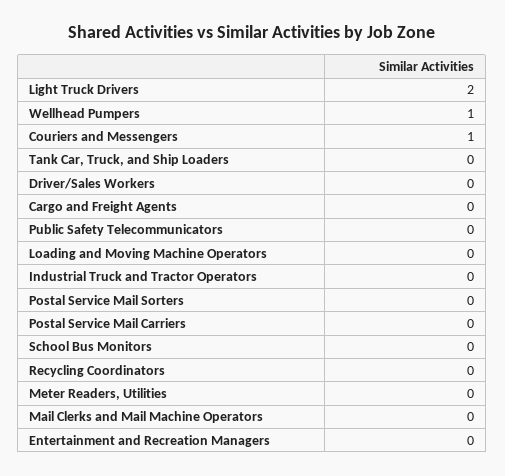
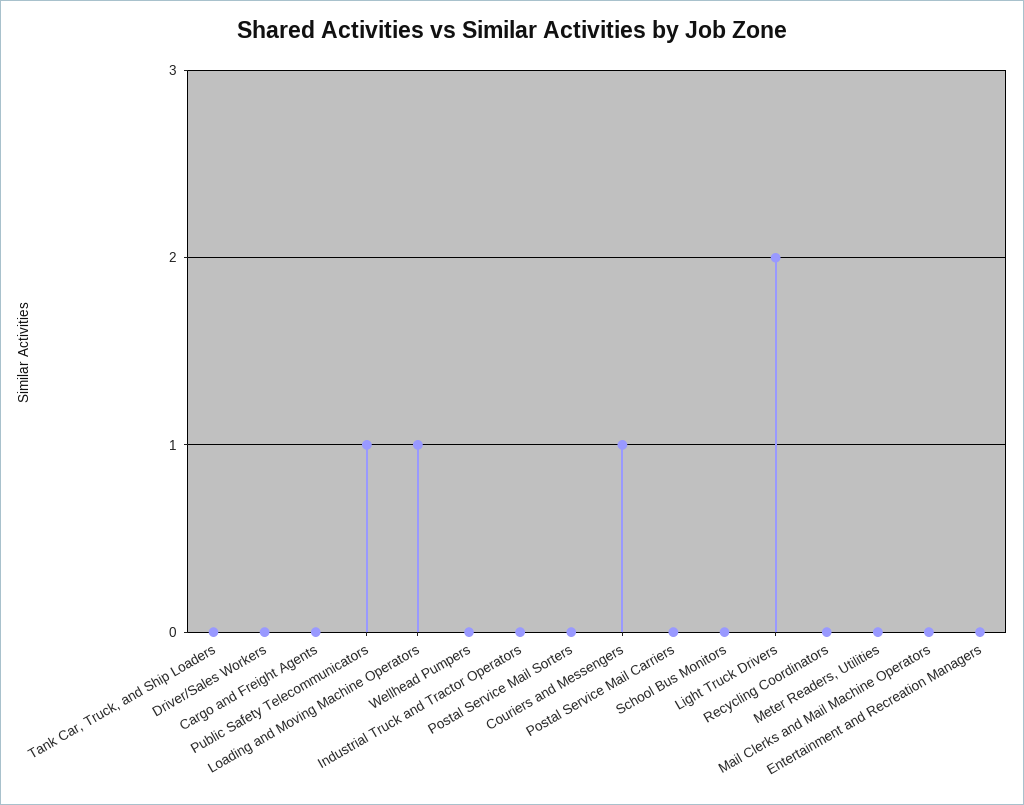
  {
    "Light Truck Drivers": 2,
-   "Wellhead Pumpers": 1,
+   "Wellhead Pumpers": 0,
    "Couriers and Messengers": 1,
    "Tank Car, Truck, and Ship Loaders": 0,
    "Driver/Sales Workers": 0,
    "Cargo and Freight Agents": 0,
-   "Public Safety Telecommunicators": 0,
+   "Public Safety Telecommunicators": 1,
-   "Loading and Moving Machine Operators": 0,
+   "Loading and Moving Machine Operators": 1,
    "Industrial Truck and Tractor Operators": 0,
    "Postal Service Mail Sorters": 0,
    "Postal Service Mail Carriers": 0,
    "School Bus Monitors": 0,
    "Recycling Coordinators": 0,
    "Meter Readers, Utilities": 0,
    "Mail Clerks and Mail Machine Operators": 0,
    "Entertainment and Recreation Managers": 0
  }

